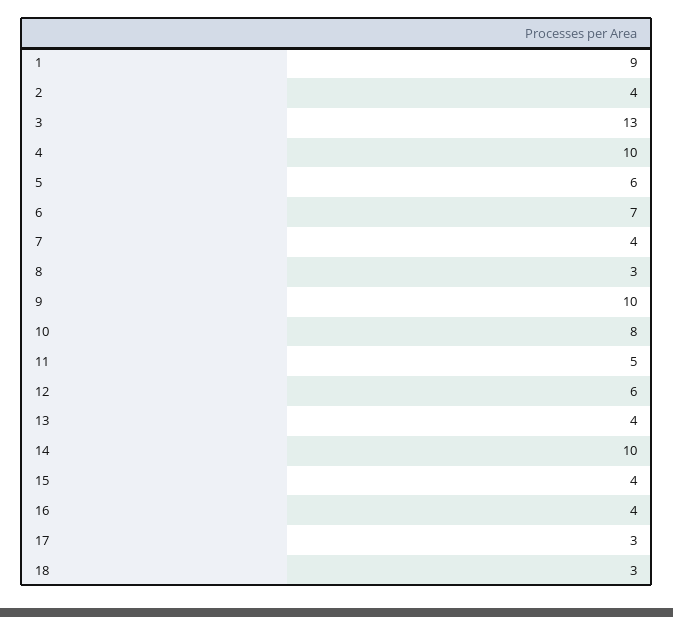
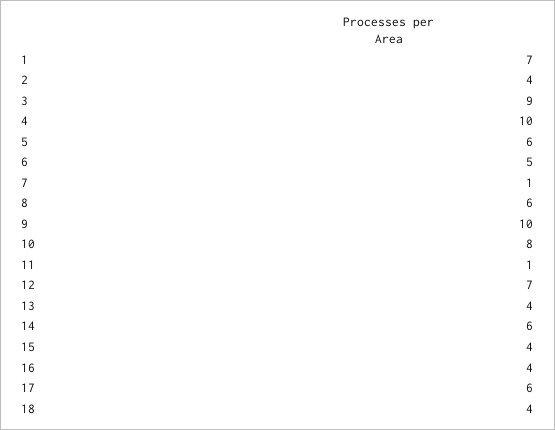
  {
-   "1": 9,
+   "1": 7,
    "2": 4,
-   "3": 13,
+   "3": 9,
    "4": 10,
    "5": 6,
-   "6": 7,
+   "6": 5,
-   "7": 4,
+   "7": 1,
-   "8": 3,
+   "8": 6,
    "9": 10,
    "10": 8,
-   "11": 5,
+   "11": 1,
-   "12": 6,
+   "12": 7,
    "13": 4,
-   "14": 10,
+   "14": 6,
    "15": 4,
    "16": 4,
-   "17": 3,
+   "17": 6,
-   "18": 3
+   "18": 4
  }

